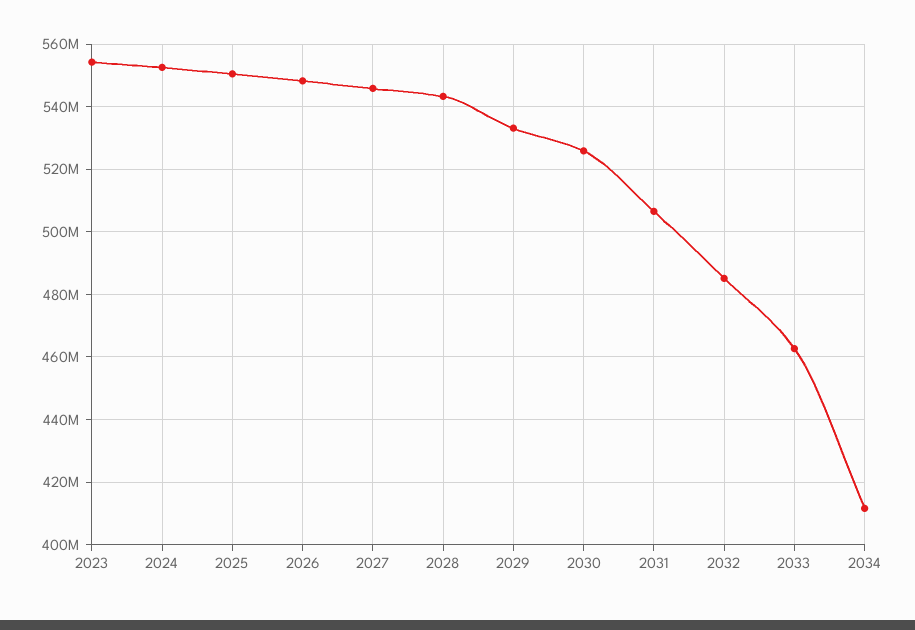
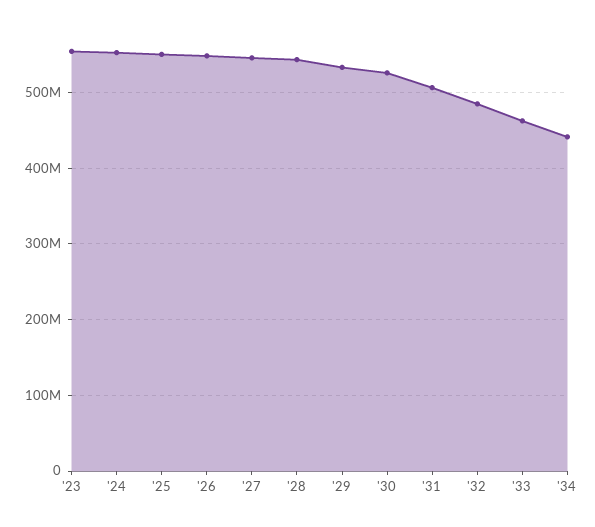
  {
    "2023": 554000000,
    "2024": 552000000,
    "2025": 550000000,
    "2026": 548000000,
    "2027": 546000000,
    "2028": 544000000,
    "2029": 534000000,
    "2030": 526000000,
    "2031": 506000000,
    "2032": 486000000,
    "2033": 462000000,
-   "2034": 412000000
+   "2034": 440000000
  }

